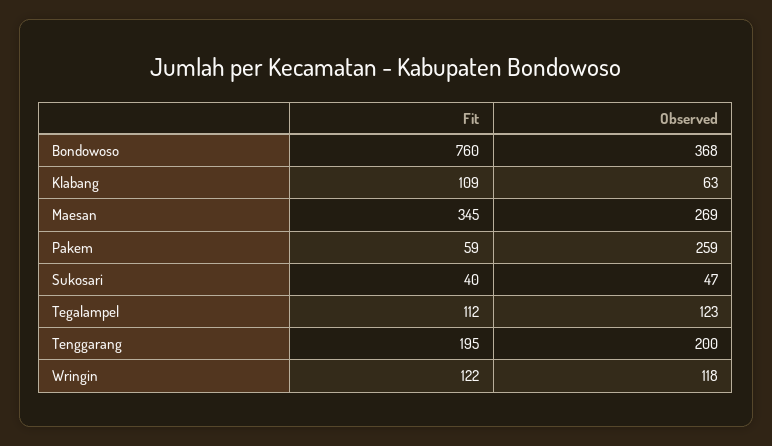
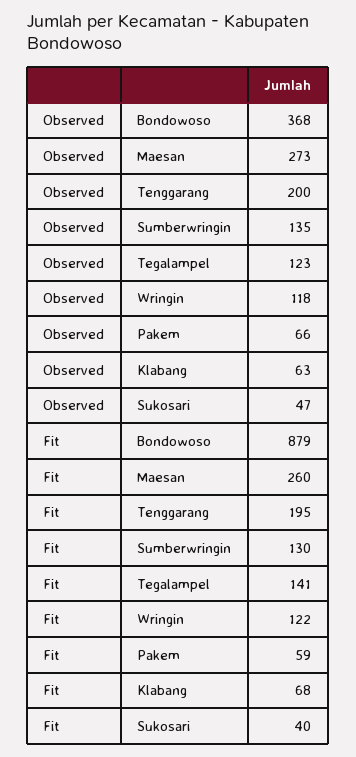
  {
    "Fit": {
-     "Bondowoso": 760,
+     "Bondowoso": 879,
-     "Klabang": 109,
+     "Klabang": 68,
-     "Maesan": 345,
+     "Maesan": 260,
      "Pakem": 59,
      "Sukosari": 40,
-     "Tegalampel": 112,
+     "Tegalampel": 141,
      "Tenggarang": 195,
-     "Wringin": 122
+     "Wringin": 122,
+     "Sumberwringin": 130
    },
    "Observed": {
      "Bondowoso": 368,
      "Klabang": 63,
-     "Maesan": 269,
+     "Maesan": 273,
-     "Pakem": 259,
+     "Pakem": 66,
      "Sukosari": 47,
      "Tegalampel": 123,
      "Tenggarang": 200,
-     "Wringin": 118
+     "Wringin": 118,
+     "Sumberwringin": 135
    }
  }

